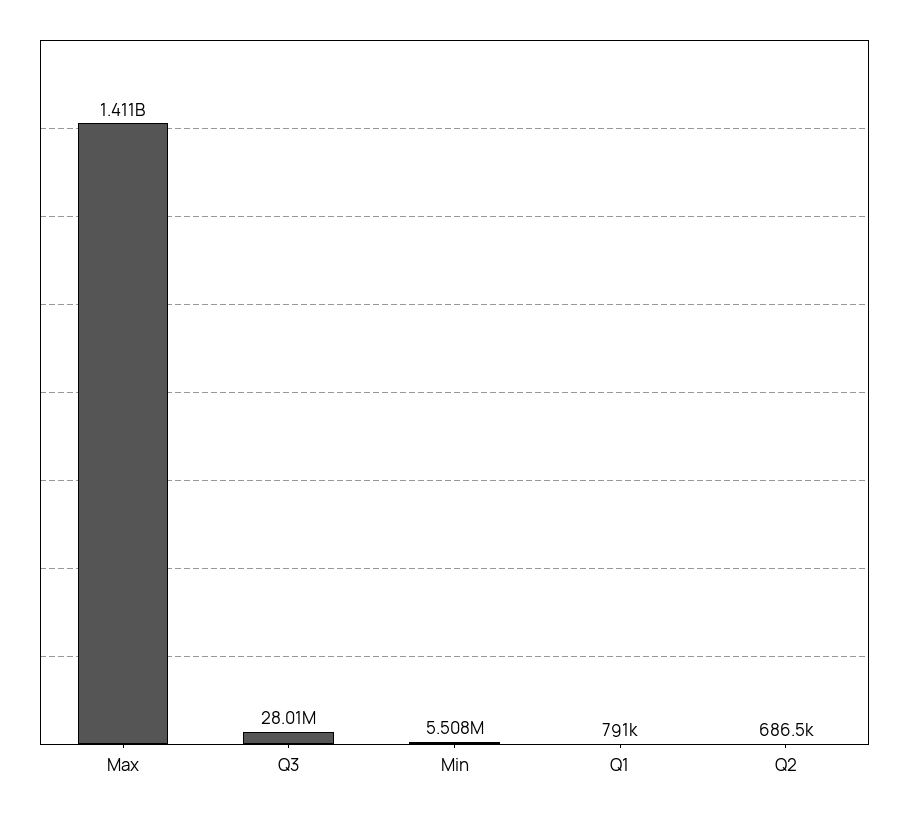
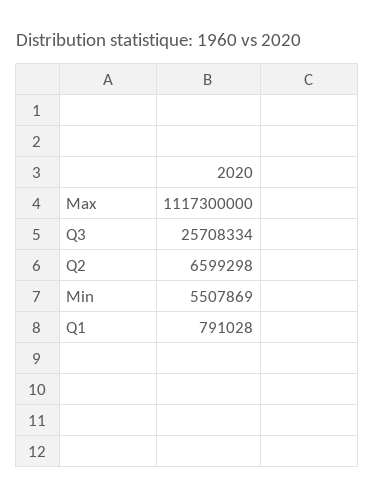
  {
-   "Max": 1411000000,
+   "Max": 1117300000,
-   "Q3": 28010000,
+   "Q3": 25708334,
    "Min": 5507869,
    "Q1": 791028,
-   "Q2": 686500
+   "Q2": 6599298
  }

